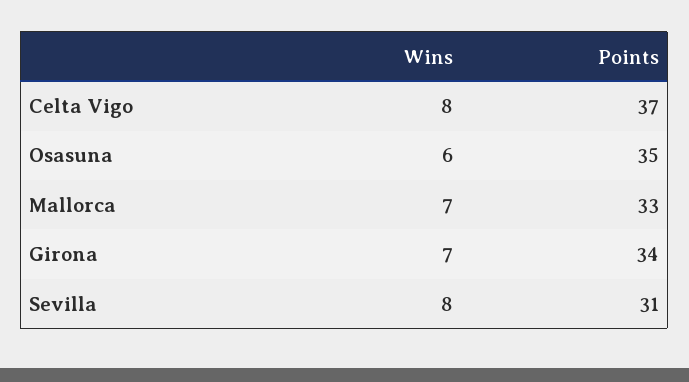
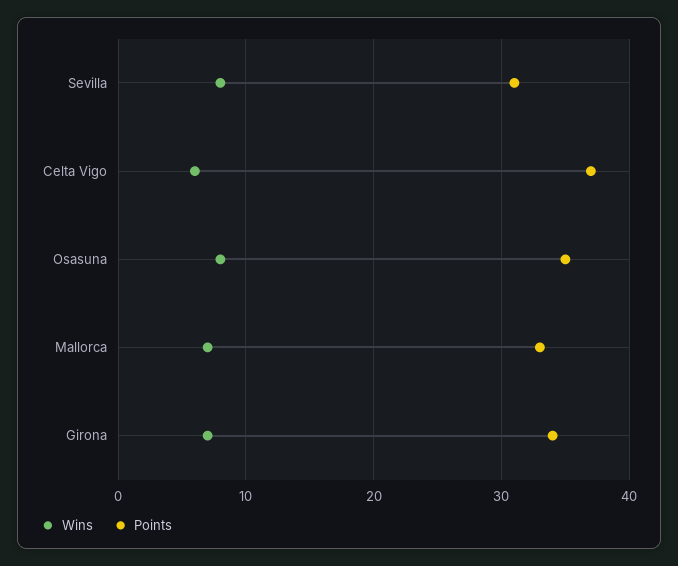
  {
    "Wins": {
-     "Celta Vigo": 8,
+     "Celta Vigo": 6,
-     "Osasuna": 6,
+     "Osasuna": 8,
      "Mallorca": 7,
      "Girona": 7,
      "Sevilla": 8
    },
    "Points": {
      "Celta Vigo": 37,
      "Osasuna": 35,
      "Mallorca": 33,
      "Girona": 34,
      "Sevilla": 31
    }
  }

